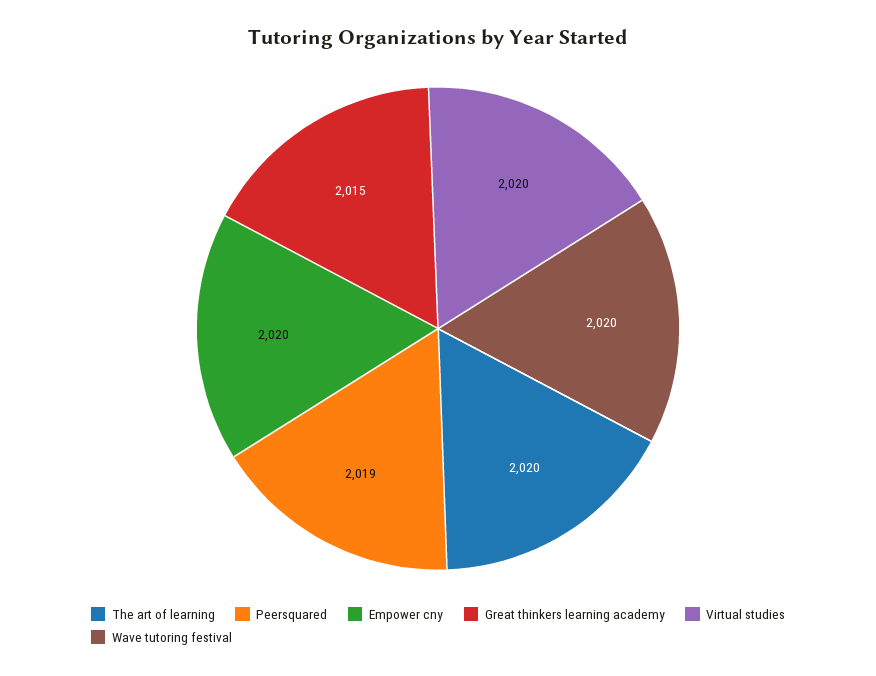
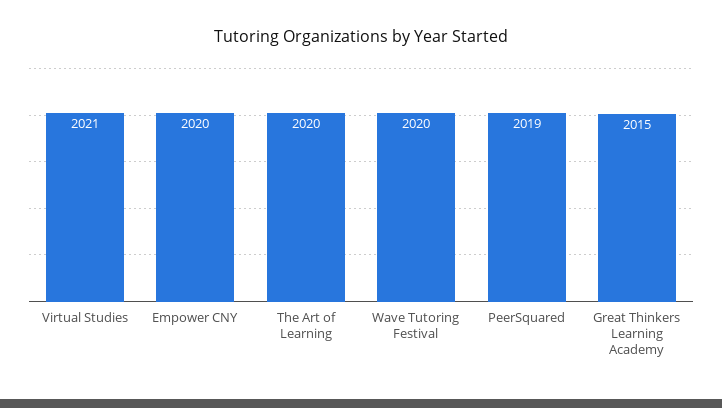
  {
    "The art of learning": 2020,
    "Peersquared": 2019,
    "Empower cny": 2020,
    "Great thinkers learning academy": 2015,
-   "Virtual studies": 2020,
+   "Virtual studies": 2021,
    "Wave tutoring festival": 2020
  }

